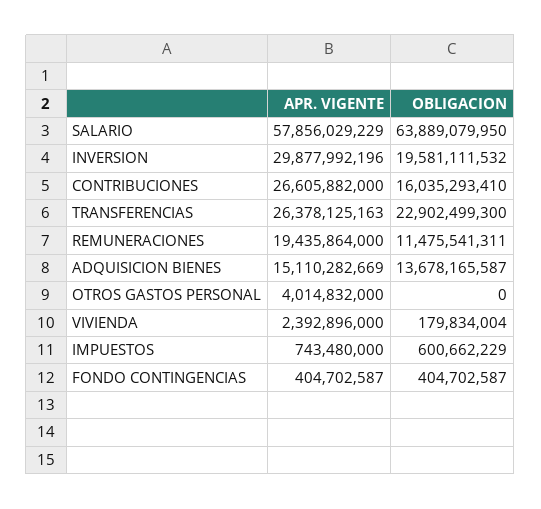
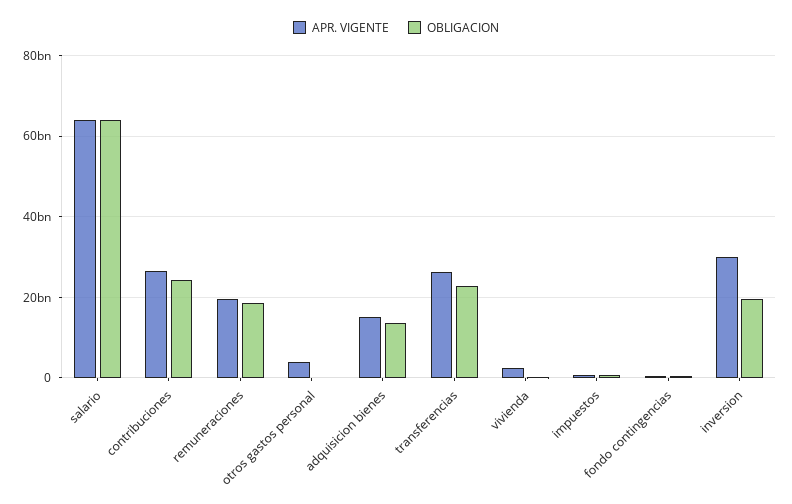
  {
    "APR. VIGENTE": {
-     "SALARIO": 57856029229,
+     "SALARIO": 64000000000,
      "INVERSION": 29877992196,
      "CONTRIBUCIONES": 26605882000,
      "TRANSFERENCIAS": 26378125163,
      "REMUNERACIONES": 19435864000,
      "ADQUISICION BIENES": 15110282669,
      "OTROS GASTOS PERSONAL": 4014832000,
      "VIVIENDA": 2392896000,
      "IMPUESTOS": 743480000,
      "FONDO CONTINGENCIAS": 404702587
    },
    "OBLIGACION": {
      "SALARIO": 63889079950,
      "INVERSION": 19581111532,
-     "CONTRIBUCIONES": 16035293410,
+     "CONTRIBUCIONES": 24000000000,
      "TRANSFERENCIAS": 22902499300,
-     "REMUNERACIONES": 11475541311,
+     "REMUNERACIONES": 18000000000,
      "ADQUISICION BIENES": 13678165587,
      "OTROS GASTOS PERSONAL": 0,
      "VIVIENDA": 179834004,
      "IMPUESTOS": 600662229,
      "FONDO CONTINGENCIAS": 404702587
    }
  }

